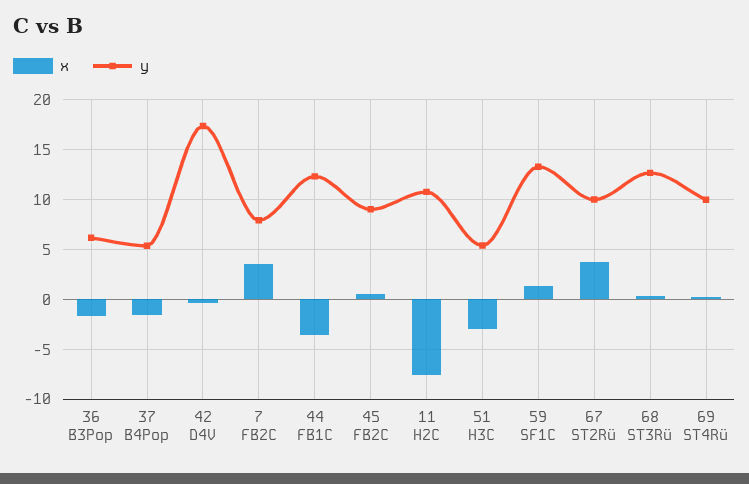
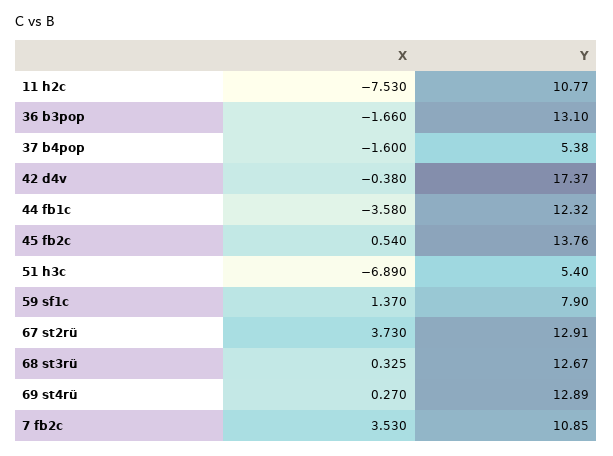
  {
    "x": {
      "36 B3Pop": -1.66,
      "37 B4Pop": -1.6,
      "42 D4V": -0.38,
      "7 FB2C": 3.53,
      "44 FB1C": -3.58,
      "45 FB2C": 0.54,
      "11 H2C": -7.53,
-     "51 H3C": -3,
+     "51 H3C": -6.89,
      "59 SF1C": 1.37,
      "67 ST2Rü": 3.73,
      "68 ST3Rü": 0.325,
      "69 ST4Rü": 0.27
    },
    "y": {
-     "36 B3Pop": 6,
+     "36 B3Pop": 13.1,
      "37 B4Pop": 5.38,
      "42 D4V": 17.37,
-     "7 FB2C": 8,
+     "7 FB2C": 10.85,
      "44 FB1C": 12.32,
-     "45 FB2C": 9,
+     "45 FB2C": 13.76,
      "11 H2C": 10.77,
      "51 H3C": 5.4,
-     "59 SF1C": 13,
+     "59 SF1C": 7.9,
-     "67 ST2Rü": 10,
+     "67 ST2Rü": 12.91,
      "68 ST3Rü": 12.67,
-     "69 ST4Rü": 10
+     "69 ST4Rü": 12.89
    }
  }

